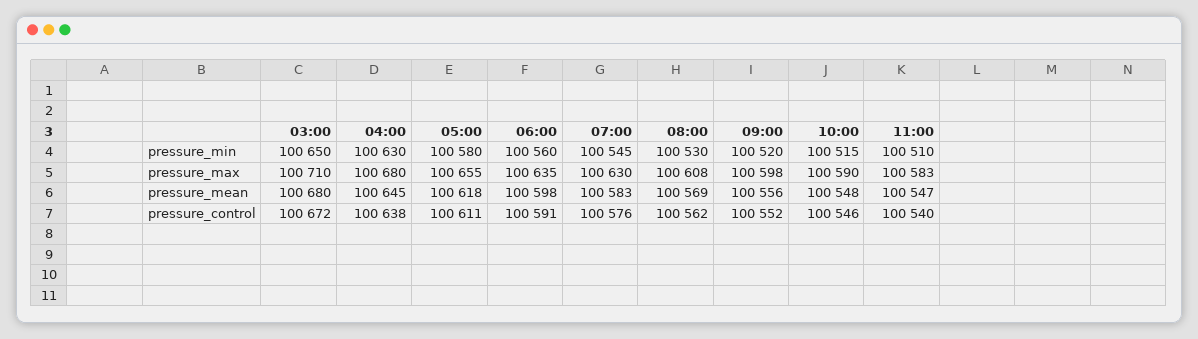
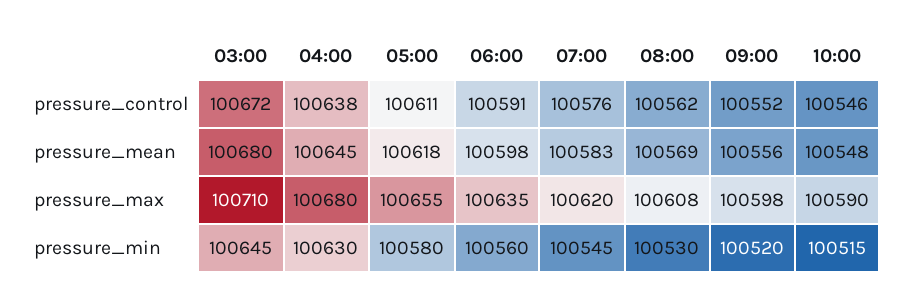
  {
    "03:00": {
-     "pressure_min": 100650,
+     "pressure_min": 100645,
      "pressure_max": 100710,
      "pressure_mean": 100680,
      "pressure_control": 100672
    },
    "04:00": {
      "pressure_min": 100630,
      "pressure_max": 100680,
      "pressure_mean": 100645,
      "pressure_control": 100638
    },
    "05:00": {
      "pressure_min": 100580,
      "pressure_max": 100655,
      "pressure_mean": 100618,
      "pressure_control": 100611
    },
    "06:00": {
      "pressure_min": 100560,
      "pressure_max": 100635,
      "pressure_mean": 100598,
      "pressure_control": 100591
    },
    "07:00": {
      "pressure_min": 100545,
-     "pressure_max": 100630,
+     "pressure_max": 100620,
      "pressure_mean": 100583,
      "pressure_control": 100576
    },
    "08:00": {
      "pressure_min": 100530,
      "pressure_max": 100608,
      "pressure_mean": 100569,
      "pressure_control": 100562
    },
    "09:00": {
      "pressure_min": 100520,
      "pressure_max": 100598,
      "pressure_mean": 100556,
      "pressure_control": 100552
    },
    "10:00": {
      "pressure_min": 100515,
      "pressure_max": 100590,
      "pressure_mean": 100548,
      "pressure_control": 100546
-   },
+   }
-   "11:00": {
-     "pressure_min": 100510,
-     "pressure_max": 100583,
-     "pressure_mean": 100547,
-     "pressure_control": 100540
-   }
  }

